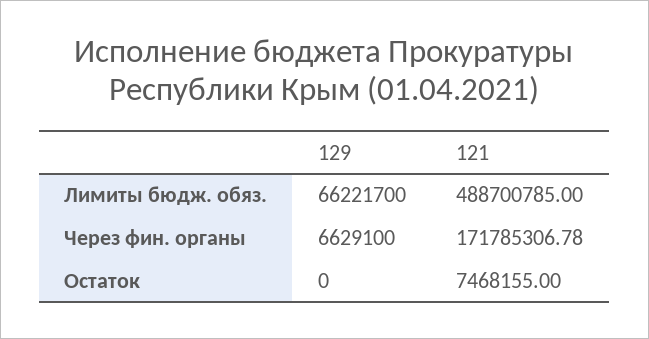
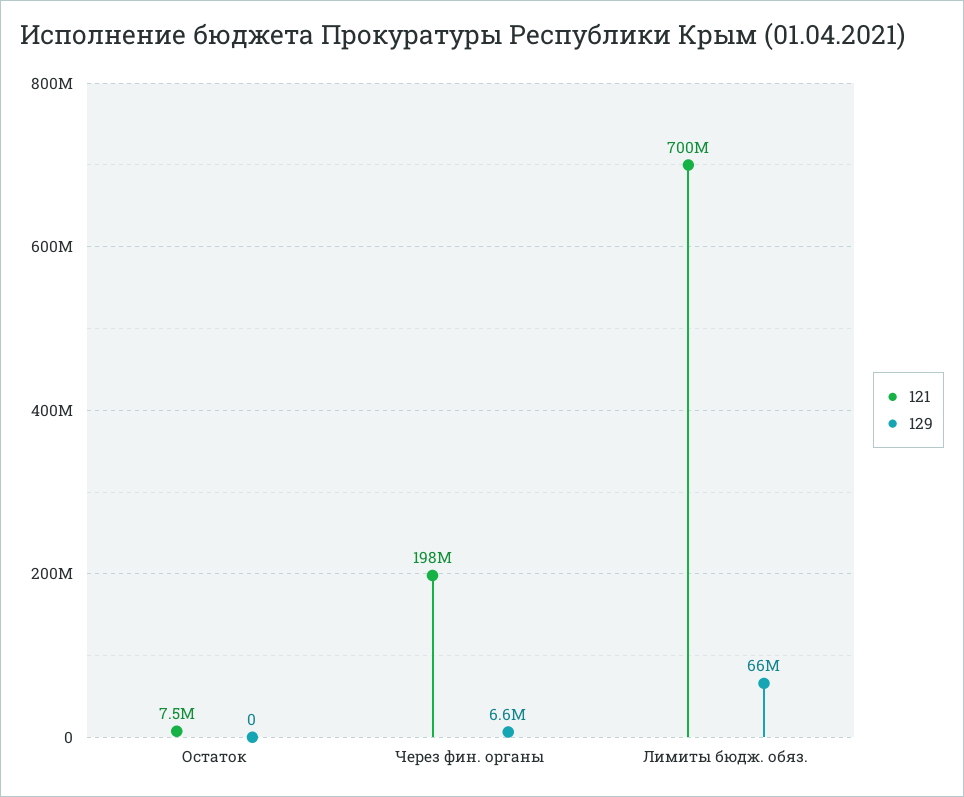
  {
    "129": {
      "Лимиты бюдж. обяз.": 66221700,
      "Через фин. органы": 6629100,
      "Остаток": 0
    },
    "121": {
-     "Лимиты бюдж. обяз.": 488700785,
+     "Лимиты бюдж. обяз.": 700000000,
-     "Через фин. органы": 171785306.78,
+     "Через фин. органы": 198000000,
      "Остаток": 7468155
    }
  }

